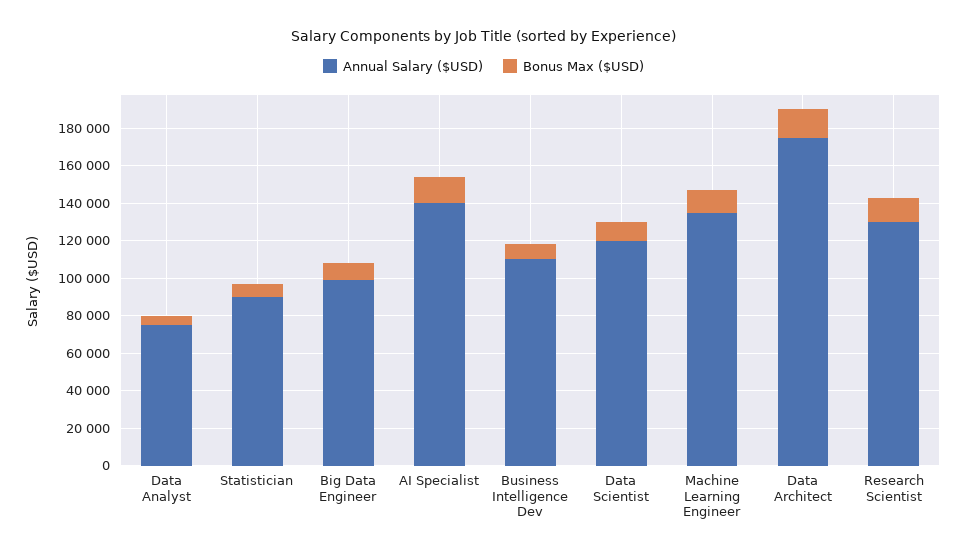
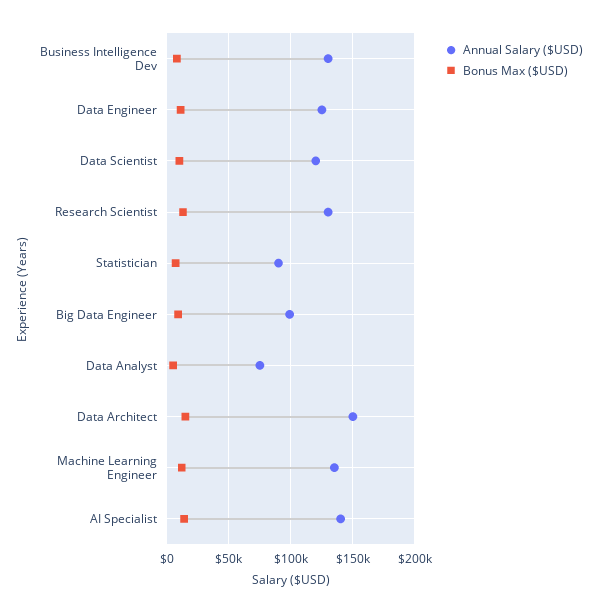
  {
    "Annual Salary ($USD)": {
      "Data Analyst": 75000,
      "Statistician": 90000,
      "Big Data Engineer": 100000,
      "AI Specialist": 140000,
-     "Business Intelligence Dev": 110000,
+     "Business Intelligence Dev": 130000,
      "Data Scientist": 120000,
      "Machine Learning Engineer": 135000,
-     "Data Architect": 175000,
+     "Data Architect": 150000,
-     "Research Scientist": 130000
+     "Research Scientist": 130000,
+     "Data Engineer": 125000
    },
    "Bonus Max ($USD)": {
      "Data Analyst": 5000,
      "Statistician": 5000,
      "Big Data Engineer": 10000,
      "AI Specialist": 15000,
      "Business Intelligence Dev": 10000,
      "Data Scientist": 10000,
      "Machine Learning Engineer": 10000,
      "Data Architect": 15000,
-     "Research Scientist": 15000
+     "Research Scientist": 15000,
+     "Data Engineer": 10000
    }
  }

